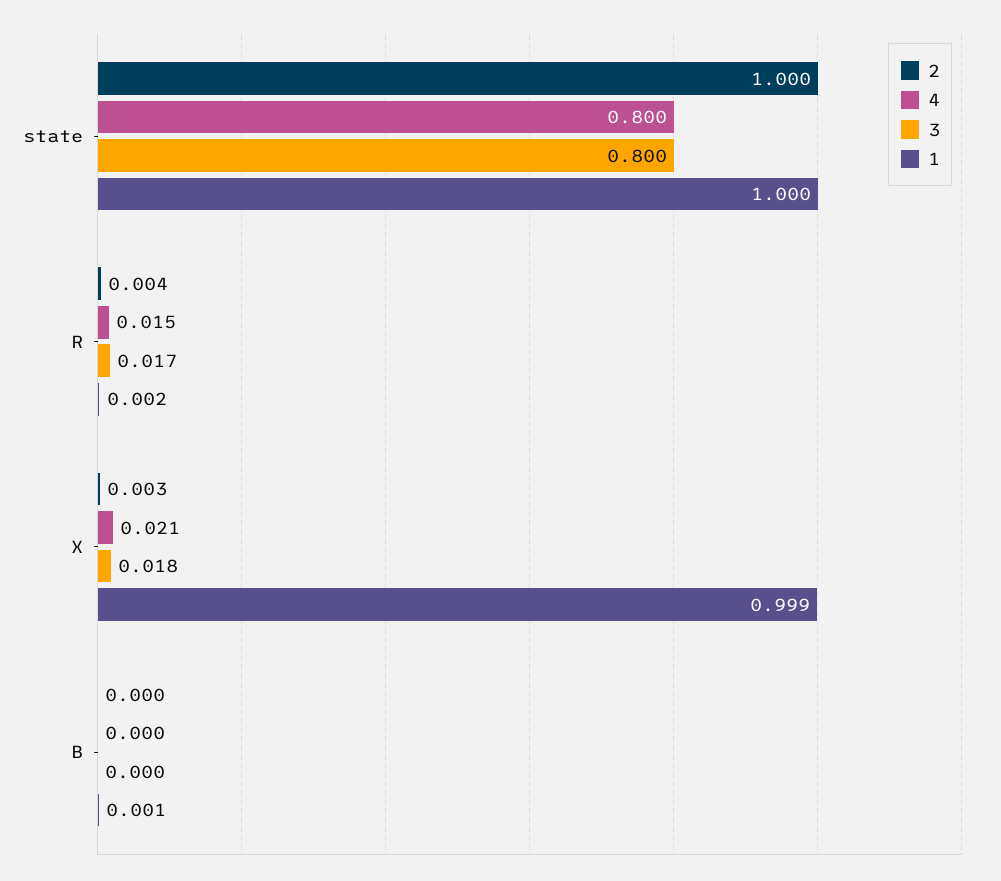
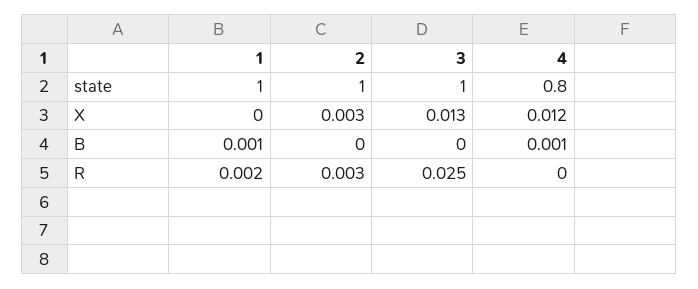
  {
    "2": {
      "state": 1,
-     "R": 0.004,
+     "R": 0.003,
      "X": 0.003,
      "B": 0
    },
    "4": {
      "state": 0.8,
-     "R": 0.015,
+     "R": 0,
-     "X": 0.021,
+     "X": 0.012,
-     "B": 0
+     "B": 0.001
    },
    "3": {
-     "state": 0.8,
+     "state": 1,
-     "R": 0.017,
+     "R": 0.025,
-     "X": 0.018,
+     "X": 0.013,
      "B": 0
    },
    "1": {
      "state": 1,
      "R": 0.002,
-     "X": 0.999,
+     "X": 0,
      "B": 0.001
    }
  }

